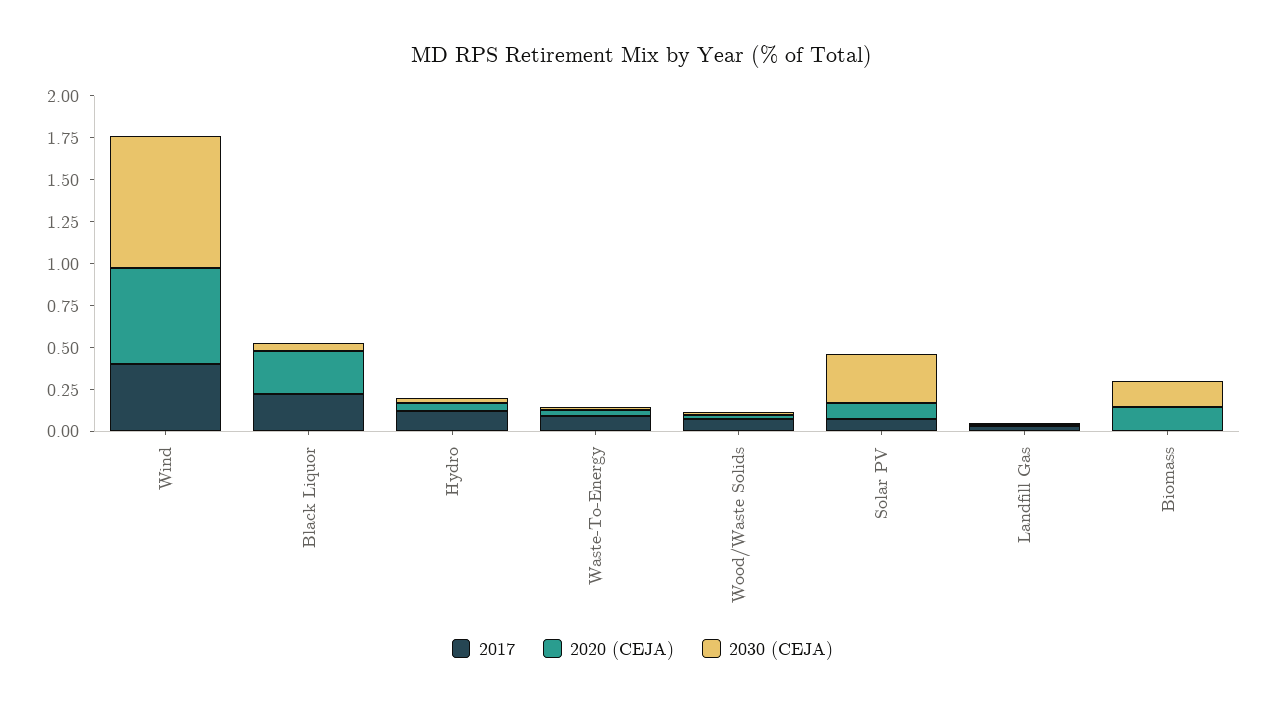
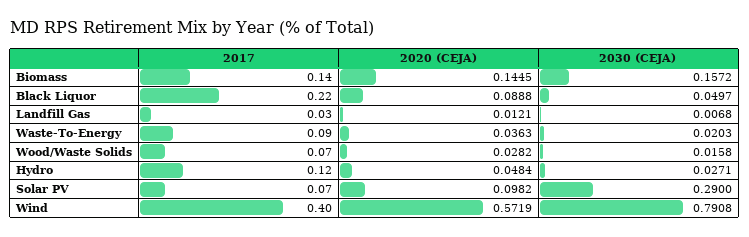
  {
    "2017": {
      "Wind": 0.4,
      "Black Liquor": 0.22,
      "Hydro": 0.12,
      "Waste-To-Energy": 0.09,
      "Wood/Waste Solids": 0.07,
      "Solar PV": 0.07,
      "Landfill Gas": 0.03,
-     "Biomass": 0
+     "Biomass": 0.14
    },
    "2020 (CEJA)": {
      "Wind": 0.5719,
-     "Black Liquor": 0.25,
+     "Black Liquor": 0.0888,
      "Hydro": 0.0484,
      "Waste-To-Energy": 0.0363,
      "Wood/Waste Solids": 0.0282,
      "Solar PV": 0.0982,
      "Landfill Gas": 0.0121,
      "Biomass": 0.1445
    },
    "2030 (CEJA)": {
      "Wind": 0.7908,
      "Black Liquor": 0.0497,
      "Hydro": 0.0271,
      "Waste-To-Energy": 0.0203,
      "Wood/Waste Solids": 0.0158,
      "Solar PV": 0.29,
      "Landfill Gas": 0.0068,
      "Biomass": 0.1572
    }
  }

